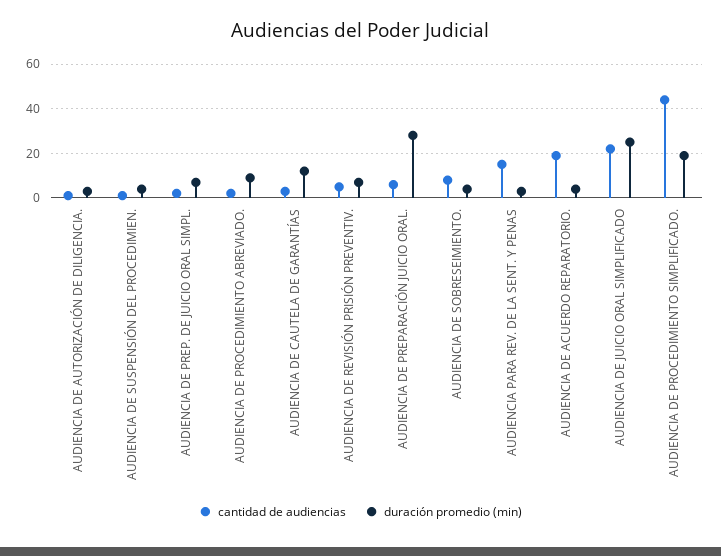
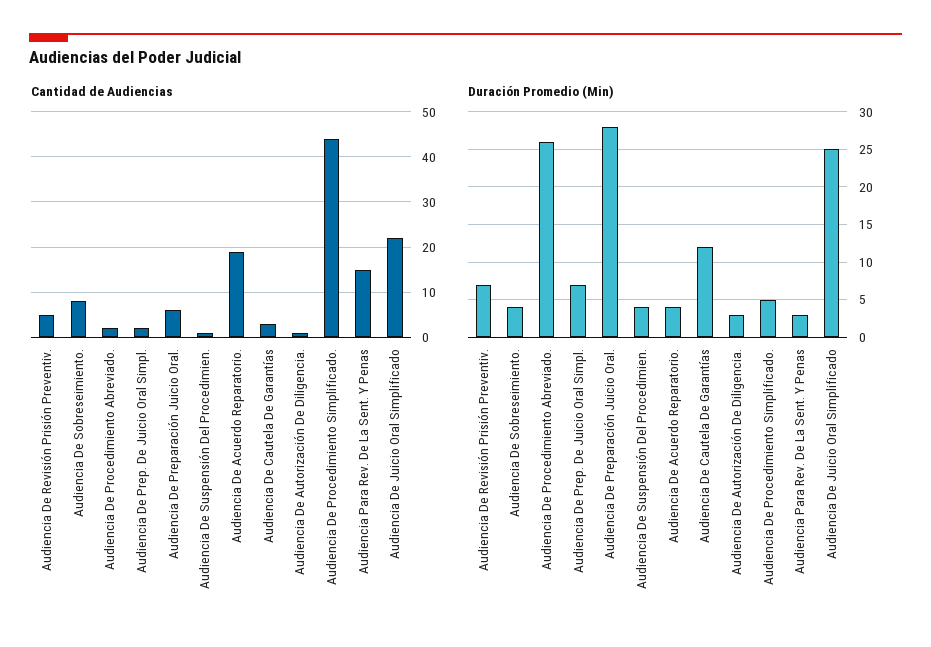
  {
    "cantidad de audiencias": {
      "AUDIENCIA DE AUTORIZACIÓN DE DILIGENCIA.": 0,
      "AUDIENCIA DE SUSPENSIÓN DEL PROCEDIMIEN.": 0,
      "AUDIENCIA DE PREP. DE JUICIO ORAL SIMPL.": 0,
      "AUDIENCIA DE PROCEDIMIENTO ABREVIADO.": 0,
      "AUDIENCIA DE CAUTELA DE GARANTÍAS": 5,
      "AUDIENCIA DE REVISIÓN PRISIÓN PREVENTIV.": 5,
      "AUDIENCIA DE PREPARACIÓN JUICIO ORAL.": 5,
      "AUDIENCIA DE SOBRESEIMIENTO.": 10,
      "AUDIENCIA PARA REV. DE LA SENT. Y PENAS": 15,
      "AUDIENCIA DE ACUERDO REPARATORIO.": 20,
      "AUDIENCIA DE JUICIO ORAL SIMPLIFICADO": 20,
      "AUDIENCIA DE PROCEDIMIENTO SIMPLIFICADO.": 45
    },
    "duración promedio (min)": {
      "AUDIENCIA DE AUTORIZACIÓN DE DILIGENCIA.": 3,
      "AUDIENCIA DE SUSPENSIÓN DEL PROCEDIMIEN.": 4,
      "AUDIENCIA DE PREP. DE JUICIO ORAL SIMPL.": 7,
-     "AUDIENCIA DE PROCEDIMIENTO ABREVIADO.": 10,
+     "AUDIENCIA DE PROCEDIMIENTO ABREVIADO.": 26,
      "AUDIENCIA DE CAUTELA DE GARANTÍAS": 12,
      "AUDIENCIA DE REVISIÓN PRISIÓN PREVENTIV.": 7,
      "AUDIENCIA DE PREPARACIÓN JUICIO ORAL.": 28,
      "AUDIENCIA DE SOBRESEIMIENTO.": 4,
      "AUDIENCIA PARA REV. DE LA SENT. Y PENAS": 3,
      "AUDIENCIA DE ACUERDO REPARATORIO.": 4,
      "AUDIENCIA DE JUICIO ORAL SIMPLIFICADO": 25,
-     "AUDIENCIA DE PROCEDIMIENTO SIMPLIFICADO.": 20
+     "AUDIENCIA DE PROCEDIMIENTO SIMPLIFICADO.": 5
    }
  }

